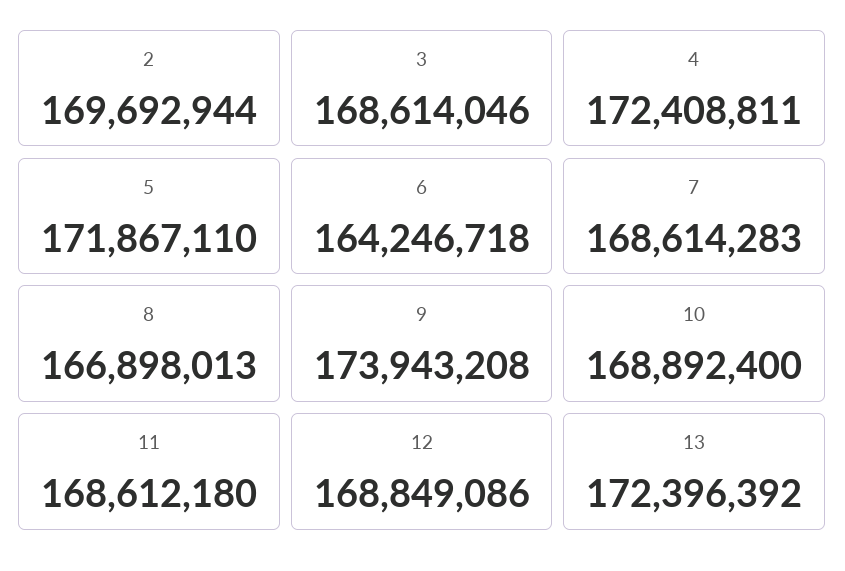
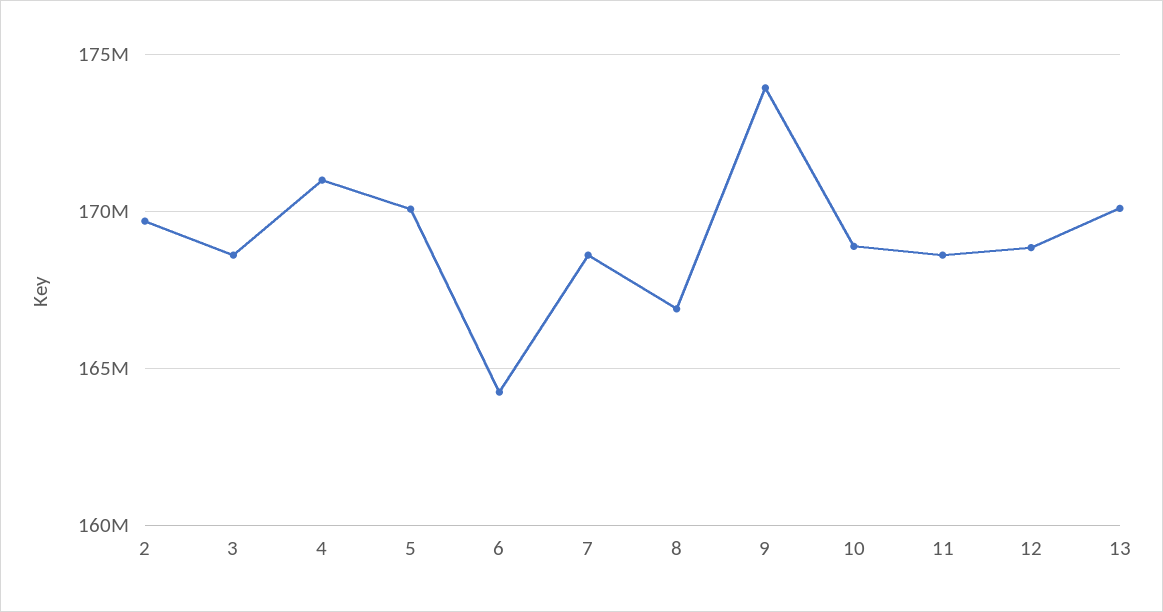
  {
    "2": 169692944,
    "3": 168614046,
-   "4": 172408811,
+   "4": 171000000,
-   "5": 171867110,
+   "5": 170000000,
    "6": 164246718,
    "7": 168614283,
    "8": 166898013,
    "9": 173943208,
    "10": 168892400,
    "11": 168612180,
    "12": 168849086,
-   "13": 172396392
+   "13": 170000000
  }

